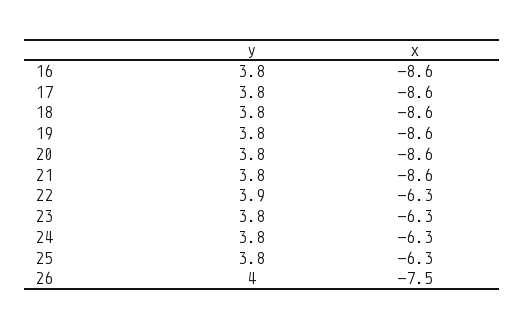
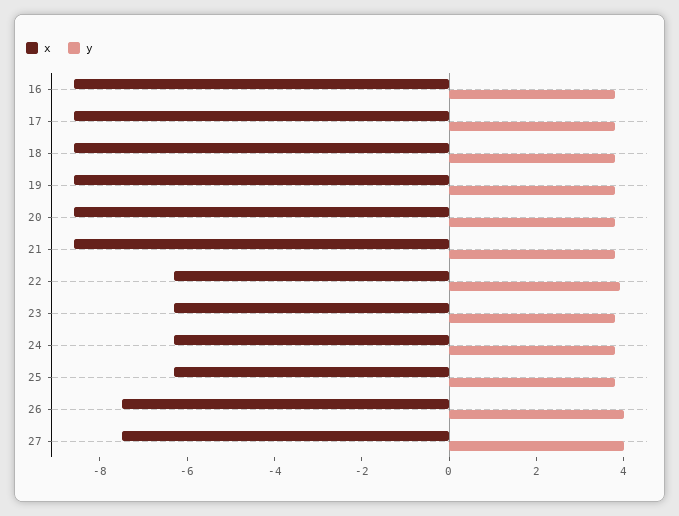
  {
    "y": {
      "16": 3.8,
      "17": 3.8,
      "18": 3.8,
      "19": 3.8,
      "20": 3.8,
      "21": 3.8,
      "22": 3.9,
      "23": 3.8,
      "24": 3.8,
      "25": 3.8,
-     "26": 4
+     "26": 4,
+     "27": 4
    },
    "x": {
      "16": -8.6,
      "17": -8.6,
      "18": -8.6,
      "19": -8.6,
      "20": -8.6,
      "21": -8.6,
      "22": -6.3,
      "23": -6.3,
      "24": -6.3,
      "25": -6.3,
-     "26": -7.5
+     "26": -7.5,
+     "27": -7.5
    }
  }

